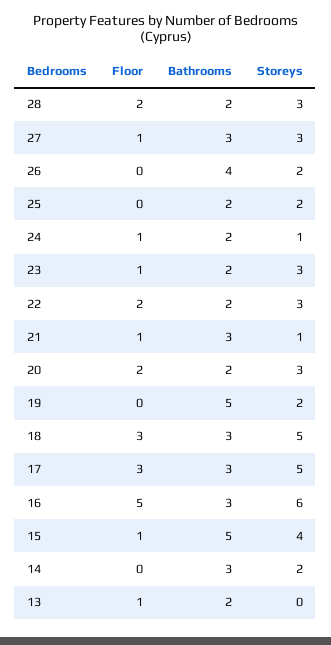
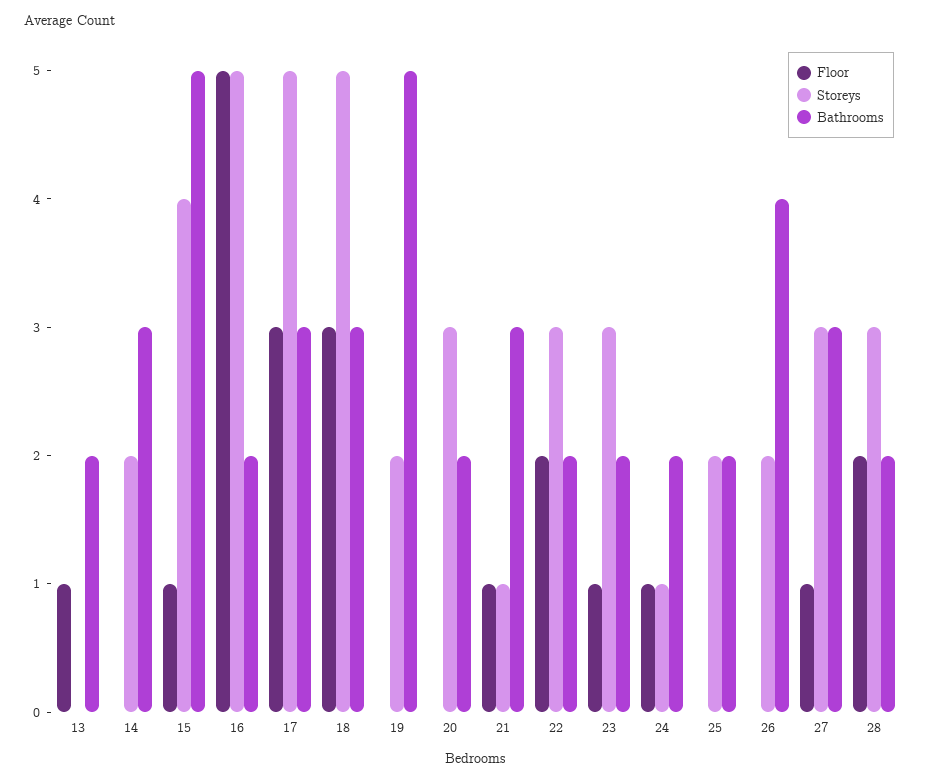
  {
    "Floor": {
      "28": 2,
      "27": 1,
      "26": 0,
      "25": 0,
      "24": 1,
      "23": 1,
      "22": 2,
      "21": 1,
-     "20": 2,
+     "20": 0,
      "19": 0,
      "18": 3,
      "17": 3,
      "16": 5,
      "15": 1,
      "14": 0,
      "13": 1
    },
    "Bathrooms": {
      "28": 2,
      "27": 3,
      "26": 4,
      "25": 2,
      "24": 2,
      "23": 2,
      "22": 2,
      "21": 3,
      "20": 2,
      "19": 5,
      "18": 3,
      "17": 3,
-     "16": 3,
+     "16": 2,
      "15": 5,
      "14": 3,
      "13": 2
    },
    "Storeys": {
      "28": 3,
      "27": 3,
      "26": 2,
      "25": 2,
      "24": 1,
      "23": 3,
      "22": 3,
      "21": 1,
      "20": 3,
      "19": 2,
      "18": 5,
      "17": 5,
-     "16": 6,
+     "16": 5,
      "15": 4,
      "14": 2,
      "13": 0
    }
  }

